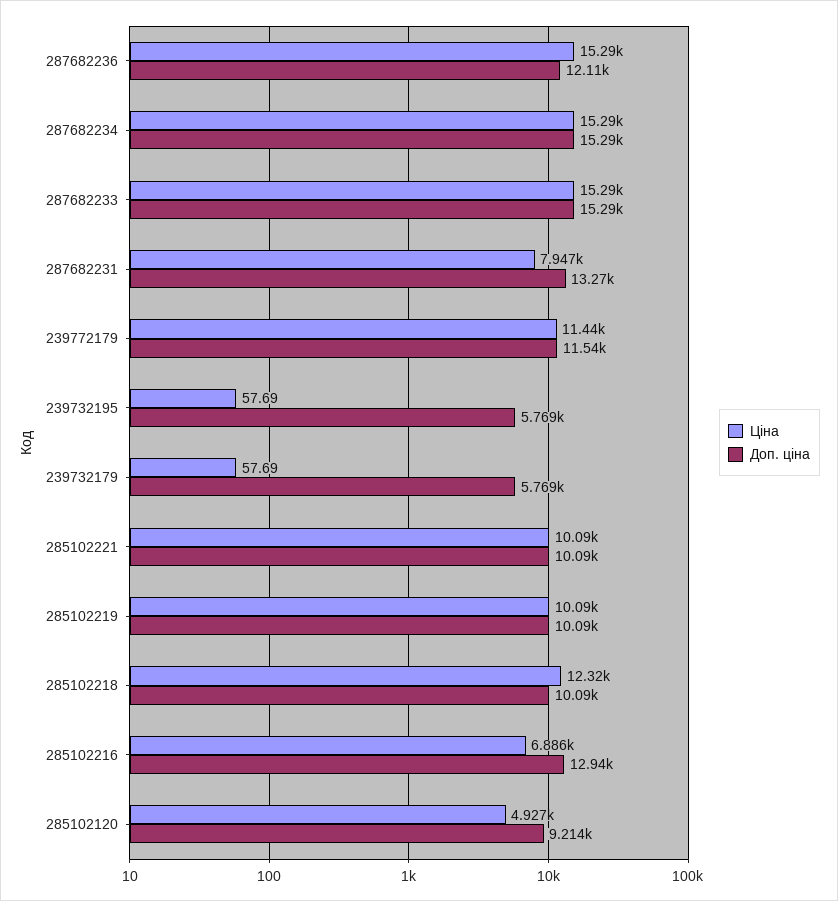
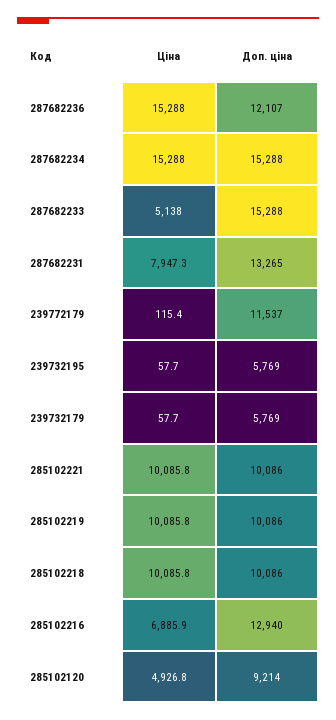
  {
    "Ціна": {
      "287682236": 15288,
      "287682234": 15288,
-     "287682233": 15290,
+     "287682233": 5138,
      "287682231": 7947.3,
-     "239772179": 11440,
+     "239772179": 115.4,
      "239732195": 57.69,
      "239732179": 57.69,
      "285102221": 10085.8,
      "285102219": 10085.8,
-     "285102218": 12320,
+     "285102218": 10085.8,
      "285102216": 6885.9,
      "285102120": 4926.8
    },
    "Доп. ціна": {
      "287682236": 12107,
      "287682234": 15288,
      "287682233": 15288,
      "287682231": 13265,
      "239772179": 11537,
      "239732195": 5769,
      "239732179": 5769,
      "285102221": 10086,
      "285102219": 10086,
      "285102218": 10086,
      "285102216": 12940,
      "285102120": 9214
    }
  }

